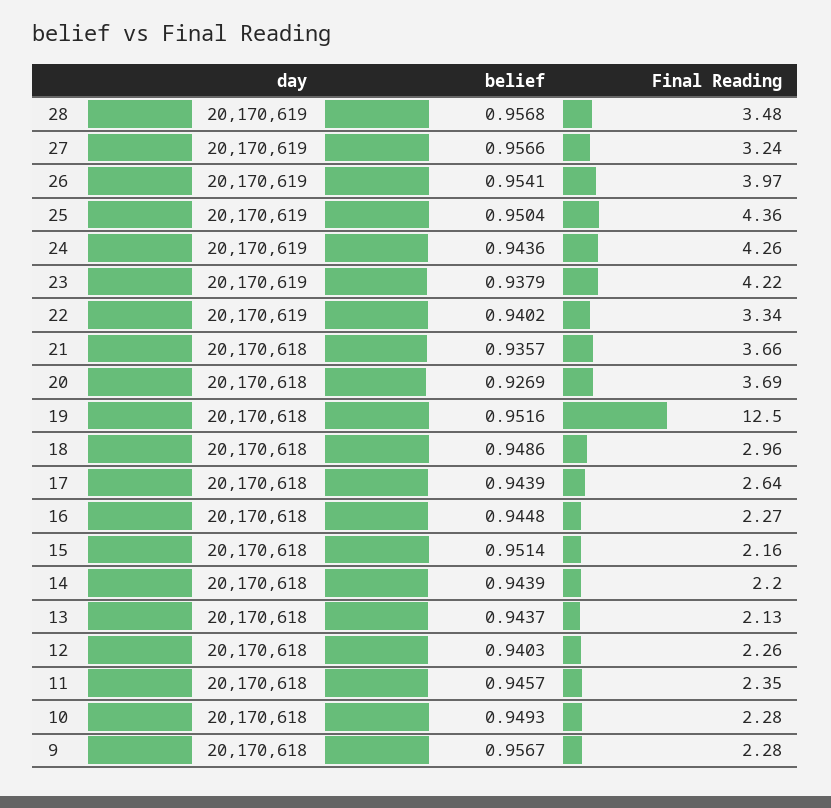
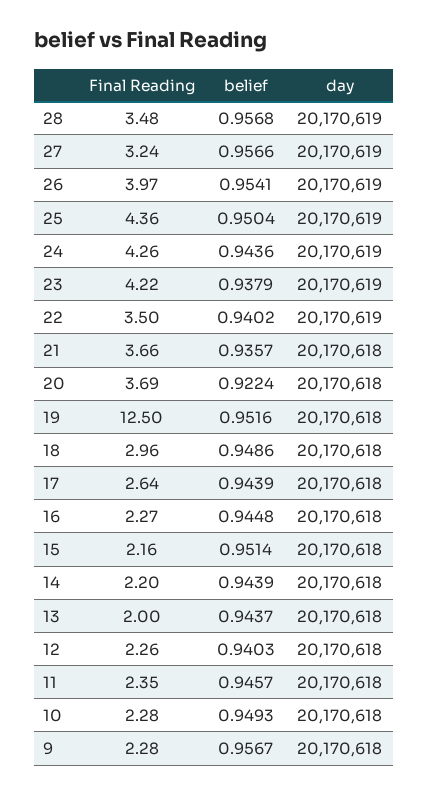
  {
    "day": {
      "28": 20170619,
      "27": 20170619,
      "26": 20170619,
      "25": 20170619,
      "24": 20170619,
      "23": 20170619,
      "22": 20170619,
      "21": 20170618,
      "20": 20170618,
      "19": 20170618,
      "18": 20170618,
      "17": 20170618,
      "16": 20170618,
      "15": 20170618,
      "14": 20170618,
      "13": 20170618,
      "12": 20170618,
      "11": 20170618,
      "10": 20170618,
      "9": 20170618
    },
    "belief": {
      "28": 0.9568,
      "27": 0.9566,
      "26": 0.9541,
      "25": 0.9504,
      "24": 0.9436,
      "23": 0.9379,
      "22": 0.9402,
      "21": 0.9357,
-     "20": 0.9269,
+     "20": 0.9224,
      "19": 0.9516,
      "18": 0.9486,
      "17": 0.9439,
      "16": 0.9448,
      "15": 0.9514,
      "14": 0.9439,
      "13": 0.9437,
      "12": 0.9403,
      "11": 0.9457,
      "10": 0.9493,
      "9": 0.9567
    },
    "Final Reading": {
      "28": 3.48,
      "27": 3.24,
      "26": 3.97,
      "25": 4.36,
      "24": 4.26,
      "23": 4.22,
-     "22": 3.34,
+     "22": 3.5,
      "21": 3.66,
      "20": 3.69,
      "19": 12.5,
      "18": 2.96,
      "17": 2.64,
      "16": 2.27,
      "15": 2.16,
      "14": 2.2,
-     "13": 2.13,
+     "13": 2,
      "12": 2.26,
      "11": 2.35,
      "10": 2.28,
      "9": 2.28
    }
  }

